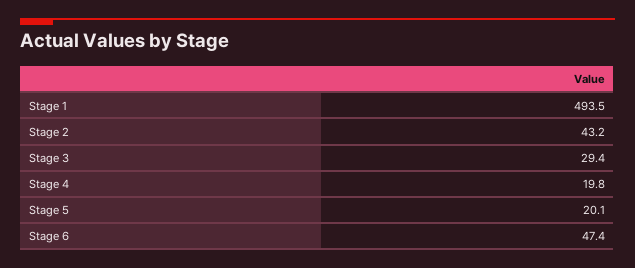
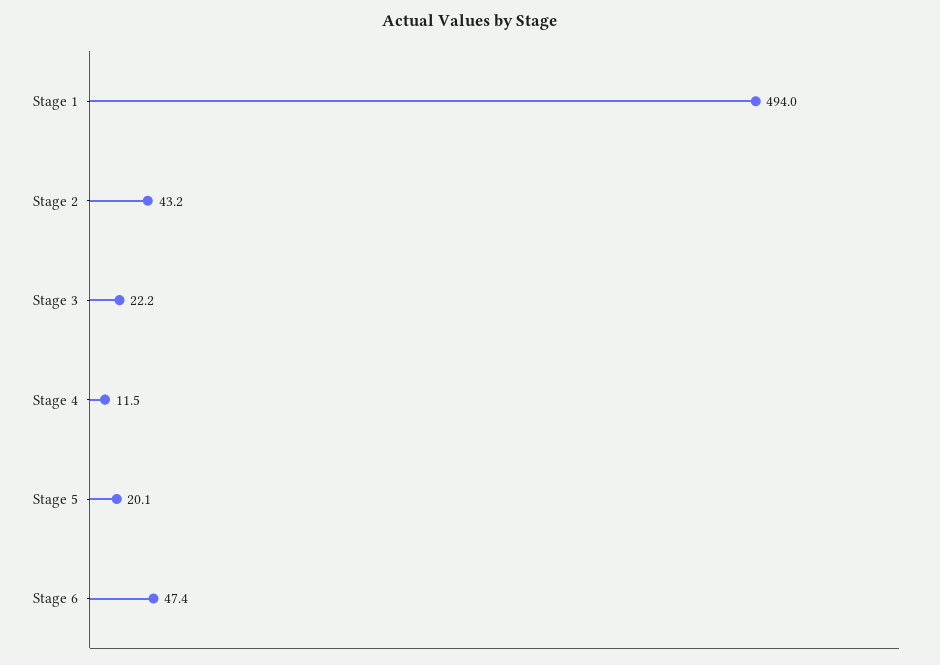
  {
-   "Stage 1": 493.5,
+   "Stage 1": 494,
    "Stage 2": 43.2,
-   "Stage 3": 29.4,
+   "Stage 3": 22.2,
-   "Stage 4": 19.8,
+   "Stage 4": 11.5,
    "Stage 5": 20.1,
    "Stage 6": 47.4
  }

